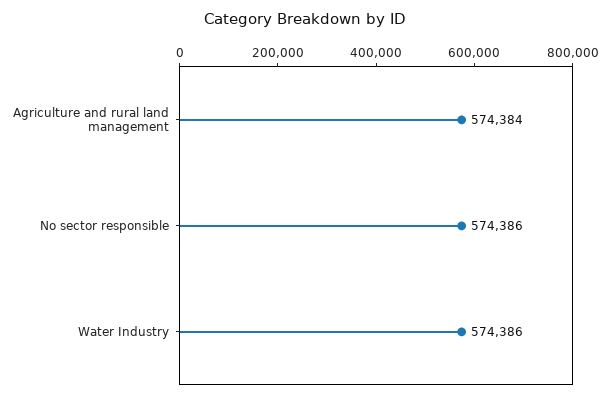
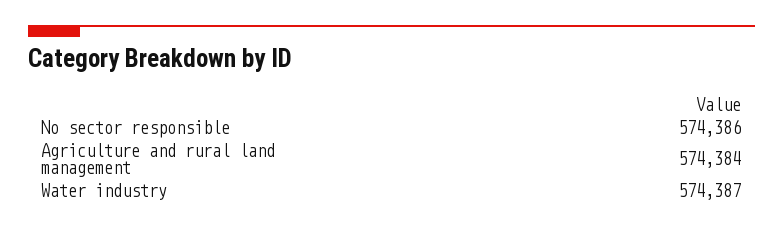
  {
    "Agriculture and rural land management": 574384,
    "No sector responsible": 574386,
-   "Water Industry": 574386
+   "Water Industry": 574387
  }

